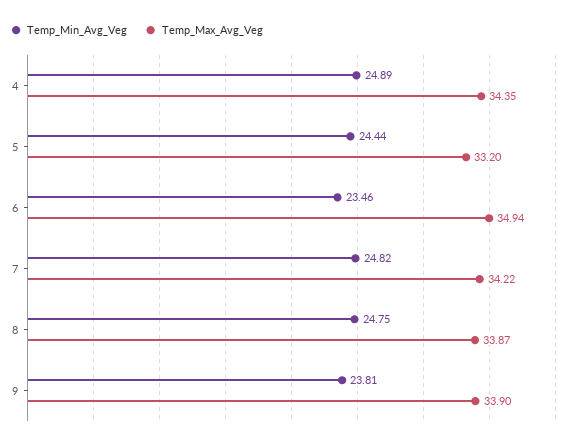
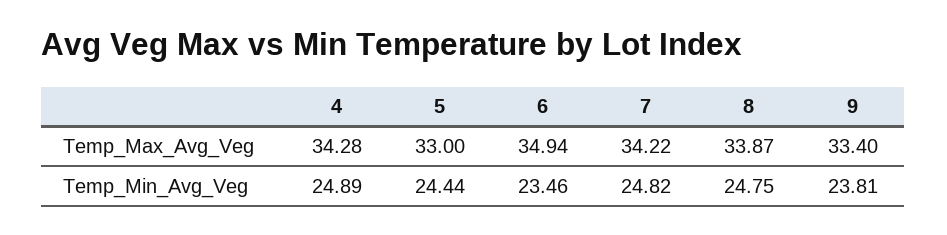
  {
    "Temp_Min_Avg_Veg": {
      "4": 24.89,
      "5": 24.44,
      "6": 23.46,
      "7": 24.82,
      "8": 24.75,
      "9": 23.81
    },
    "Temp_Max_Avg_Veg": {
-     "4": 34.35,
+     "4": 34.28,
-     "5": 33.2,
+     "5": 33,
      "6": 34.94,
      "7": 34.22,
      "8": 33.87,
-     "9": 33.9
+     "9": 33.4
    }
  }

